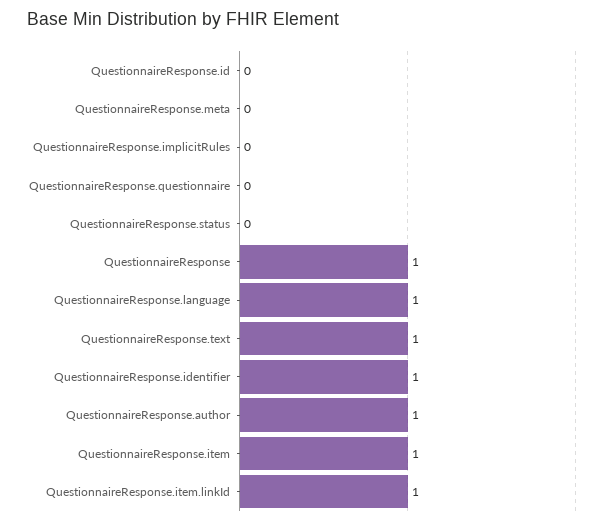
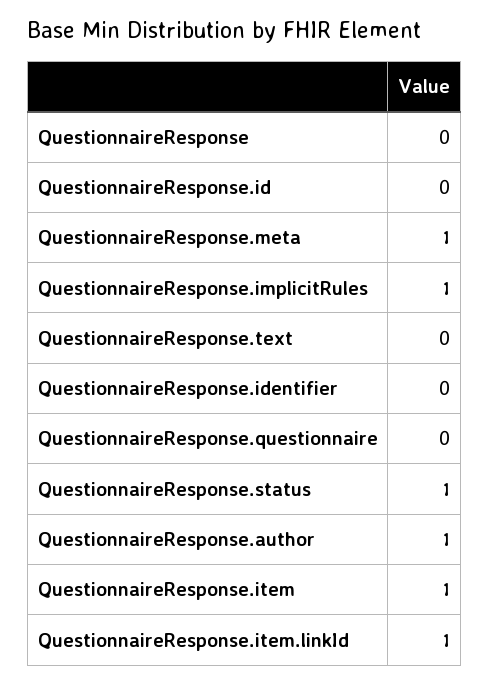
  {
    "QuestionnaireResponse.id": 0,
-   "QuestionnaireResponse.meta": 0,
+   "QuestionnaireResponse.meta": 1,
-   "QuestionnaireResponse.implicitRules": 0,
+   "QuestionnaireResponse.implicitRules": 1,
    "QuestionnaireResponse.questionnaire": 0,
-   "QuestionnaireResponse.status": 0,
+   "QuestionnaireResponse.status": 1,
-   "QuestionnaireResponse": 1,
+   "QuestionnaireResponse": 0,
-   "QuestionnaireResponse.language": 1,
-   "QuestionnaireResponse.text": 1,
+   "QuestionnaireResponse.text": 0,
-   "QuestionnaireResponse.identifier": 1,
+   "QuestionnaireResponse.identifier": 0,
    "QuestionnaireResponse.author": 1,
    "QuestionnaireResponse.item": 1,
    "QuestionnaireResponse.item.linkId": 1
  }

